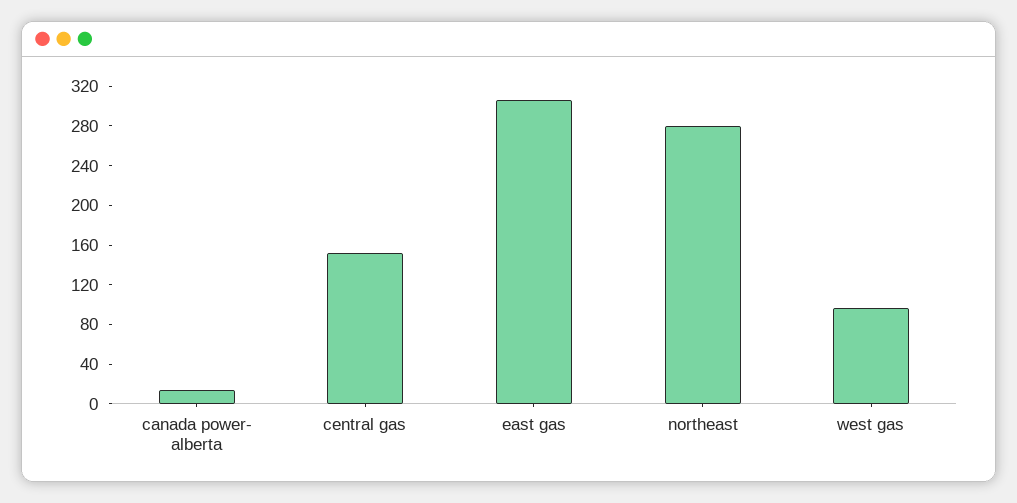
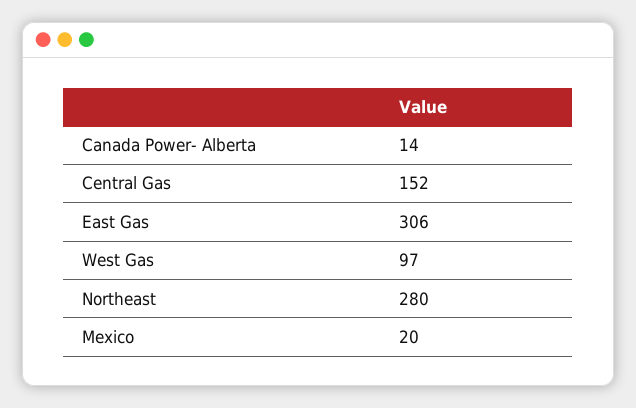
  {
    "canada power- alberta": 14,
    "central gas": 152,
    "east gas": 306,
    "northeast": 280,
-   "west gas": 97
+   "west gas": 97,
+   "Mexico": 20
  }

